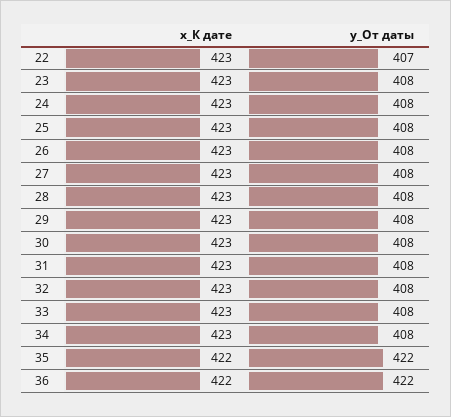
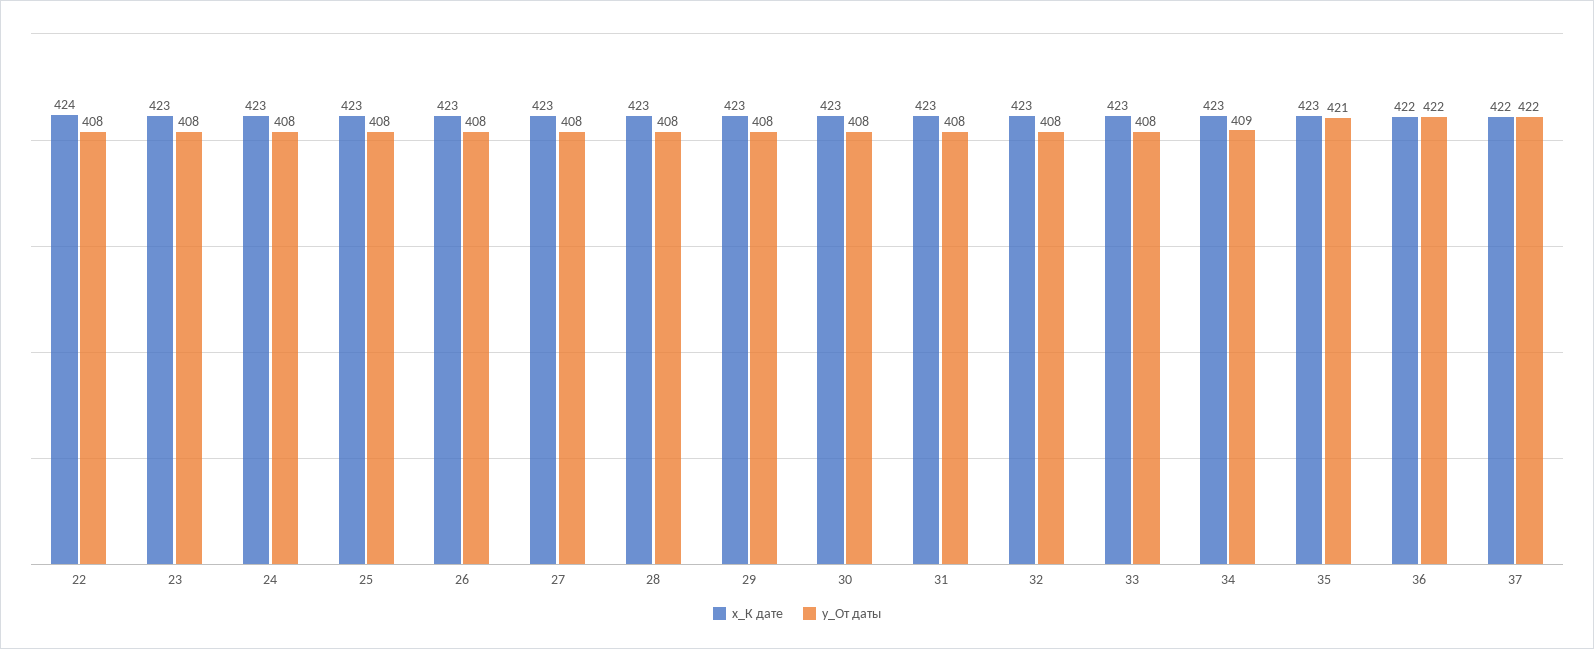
  {
    "x_К дате": {
-     "22": 423,
+     "22": 424,
      "23": 423,
      "24": 423,
      "25": 423,
      "26": 423,
      "27": 423,
      "28": 423,
      "29": 423,
      "30": 423,
      "31": 423,
      "32": 423,
      "33": 423,
      "34": 423,
-     "35": 422,
+     "35": 423,
-     "36": 422
+     "36": 422,
+     "37": 422
    },
    "y_От даты": {
-     "22": 407,
+     "22": 408,
      "23": 408,
      "24": 408,
      "25": 408,
      "26": 408,
      "27": 408,
      "28": 408,
      "29": 408,
      "30": 408,
      "31": 408,
      "32": 408,
      "33": 408,
-     "34": 408,
+     "34": 409,
-     "35": 422,
+     "35": 421,
-     "36": 422
+     "36": 422,
+     "37": 422
    }
  }

